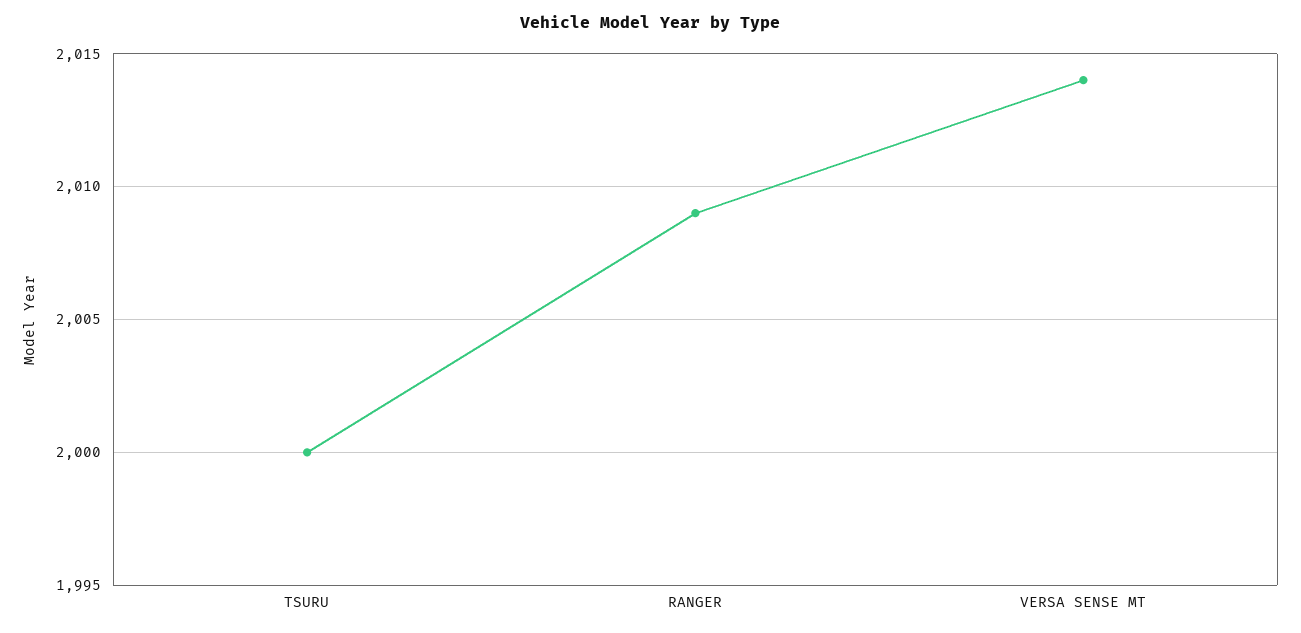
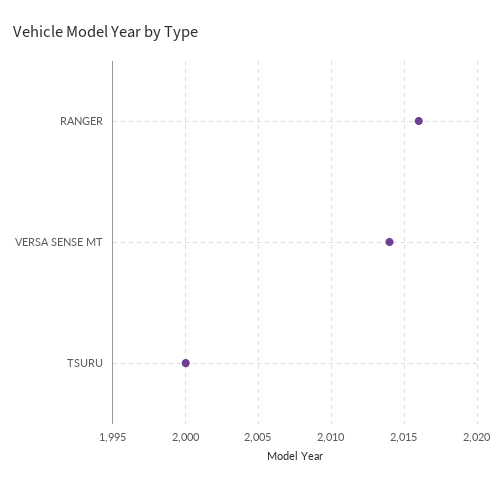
  {
    "TSURU": 2000,
-   "RANGER": 2009,
+   "RANGER": 2016,
    "VERSA SENSE MT": 2014
  }

